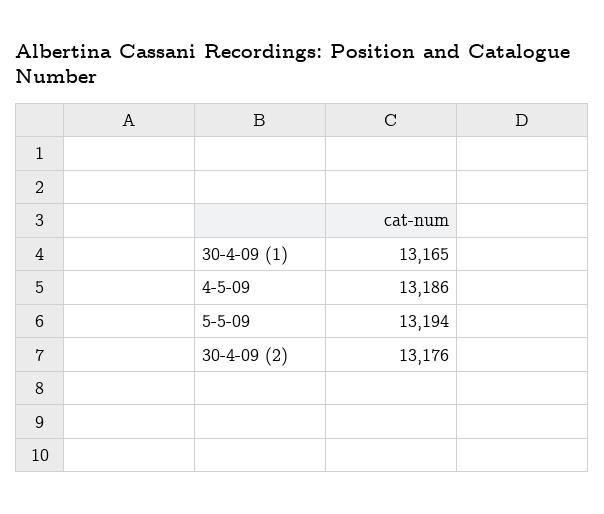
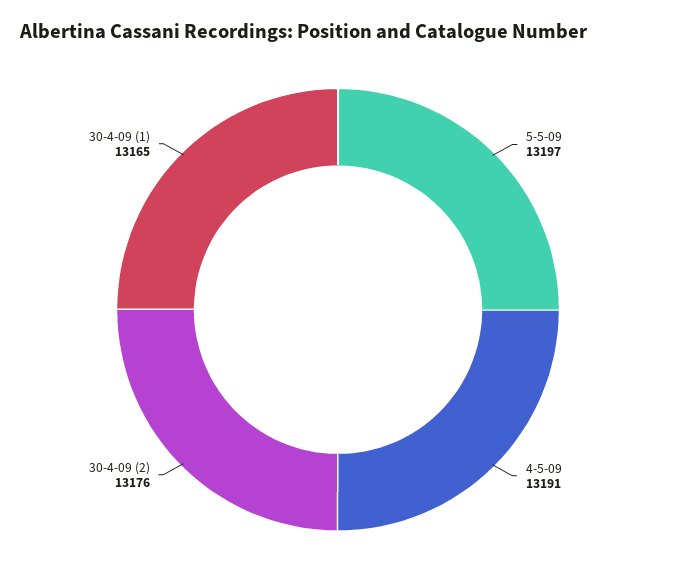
  {
    "30-4-09 (1)": 13165,
-   "4-5-09": 13186,
+   "4-5-09": 13191,
-   "5-5-09": 13194,
+   "5-5-09": 13197,
    "30-4-09 (2)": 13176
  }

